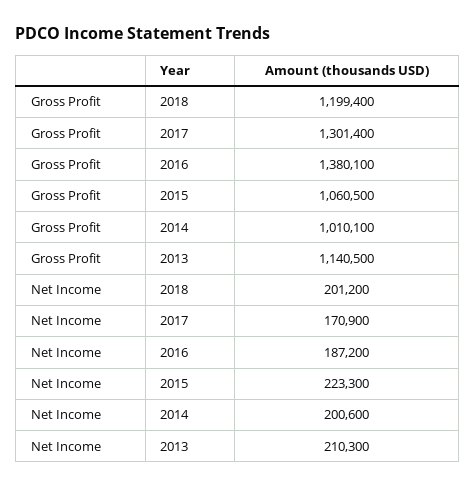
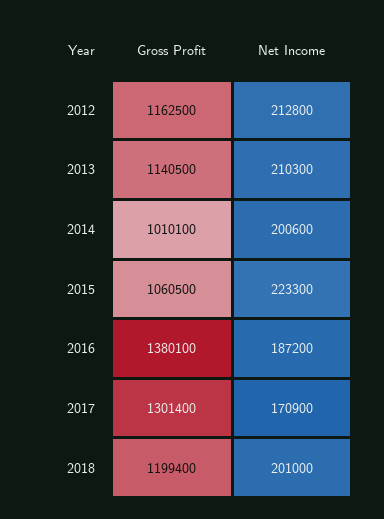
  {
    "Gross Profit": {
      "2018": 1199400,
      "2017": 1301400,
      "2016": 1380100,
      "2015": 1060500,
      "2014": 1010100,
-     "2013": 1140500
+     "2013": 1140500,
+     "2012": 1162500
    },
    "Net Income": {
-     "2018": 201200,
+     "2018": 201000,
      "2017": 170900,
      "2016": 187200,
      "2015": 223300,
      "2014": 200600,
-     "2013": 210300
+     "2013": 210300,
+     "2012": 212800
    }
  }

